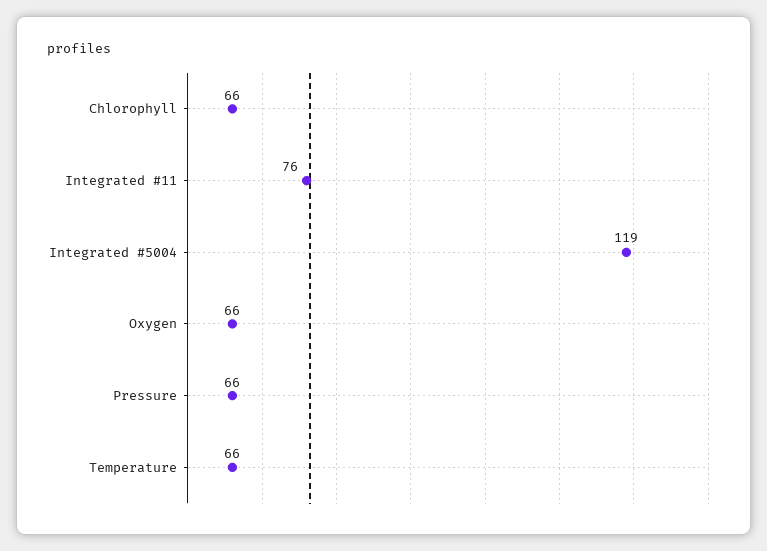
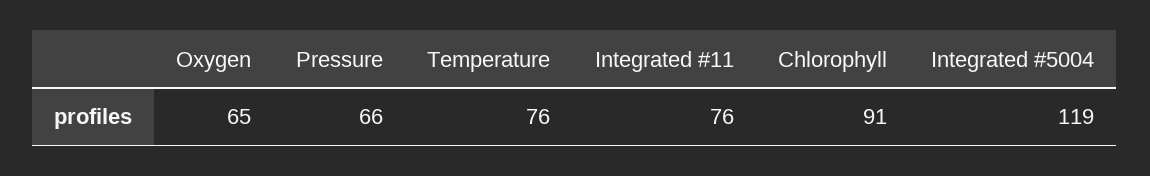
  {
-   "Chlorophyll": 66,
+   "Chlorophyll": 91,
    "Integrated #11": 76,
    "Integrated #5004": 119,
-   "Oxygen": 66,
+   "Oxygen": 65,
    "Pressure": 66,
-   "Temperature": 66
+   "Temperature": 76
  }

